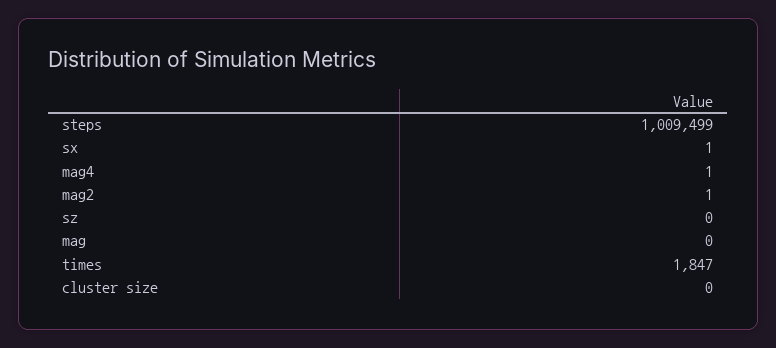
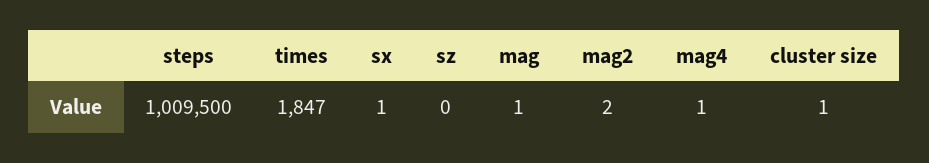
  {
-   "steps": 1009499,
+   "steps": 1009500,
    "sx": 1,
    "mag4": 1,
-   "mag2": 1,
+   "mag2": 2,
    "sz": 0,
-   "mag": 0,
+   "mag": 1,
    "times": 1847,
-   "cluster size": 0
+   "cluster size": 1
  }

